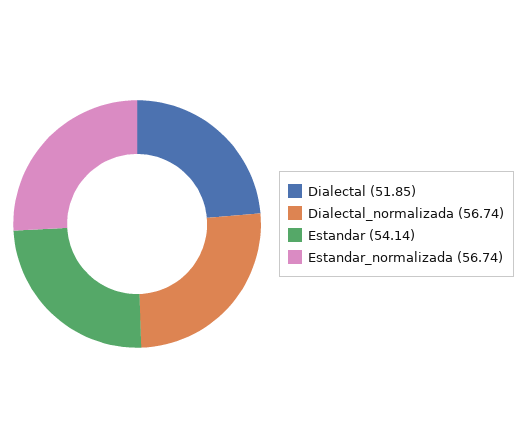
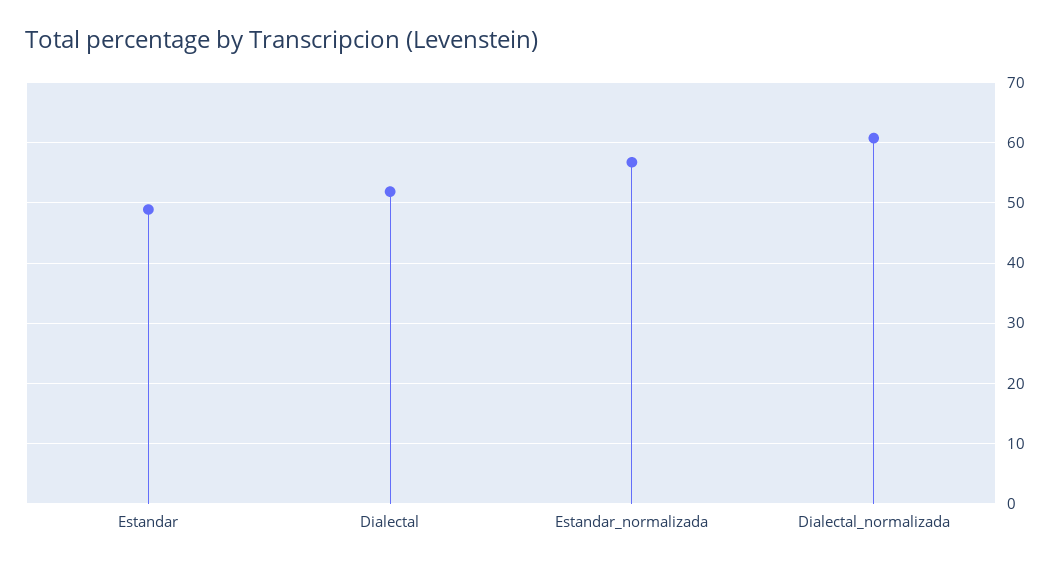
  {
    "Dialectal": 51.85,
-   "Dialectal_normalizada": 56.74,
+   "Dialectal_normalizada": 61,
-   "Estandar": 54.14,
+   "Estandar": 49,
    "Estandar_normalizada": 56.74
  }

